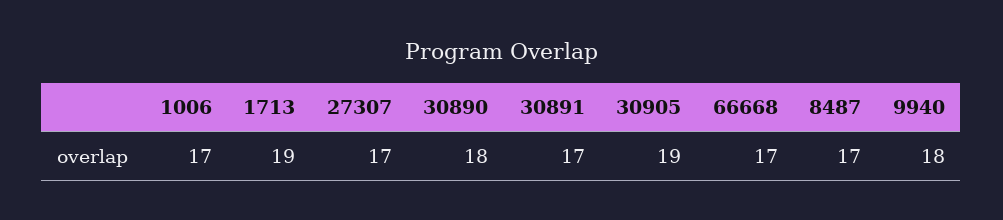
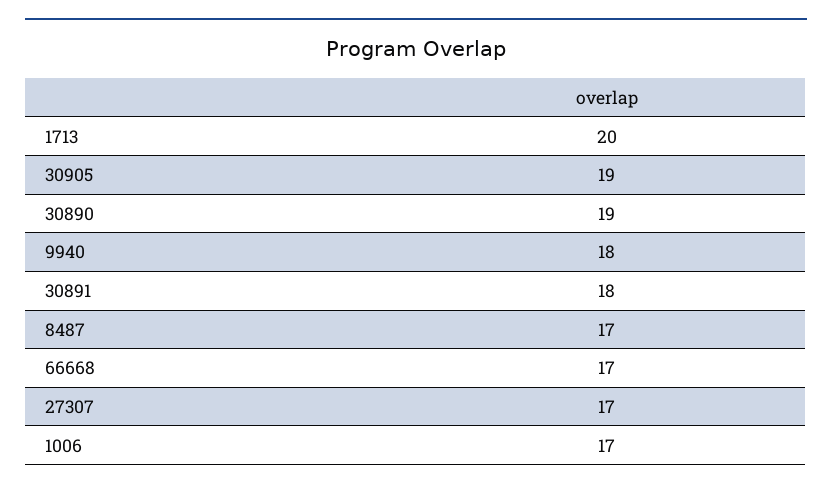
  {
    "1006": 17,
-   "1713": 19,
+   "1713": 20,
    "27307": 17,
-   "30890": 18,
+   "30890": 19,
-   "30891": 17,
+   "30891": 18,
    "30905": 19,
    "66668": 17,
    "8487": 17,
    "9940": 18
  }

